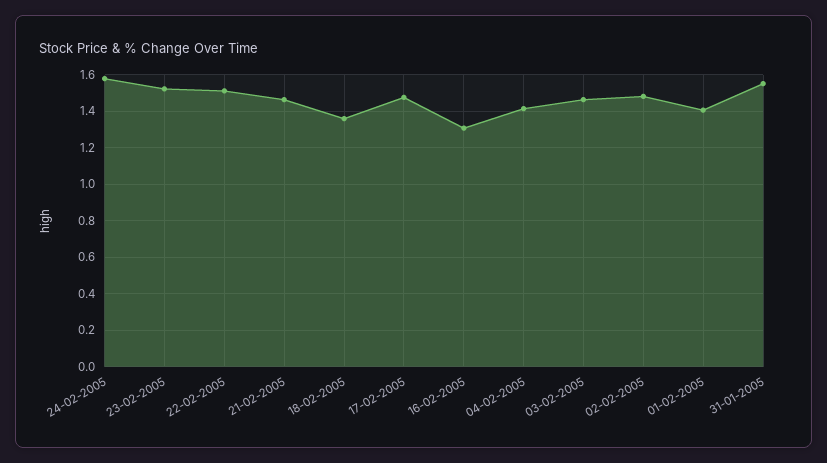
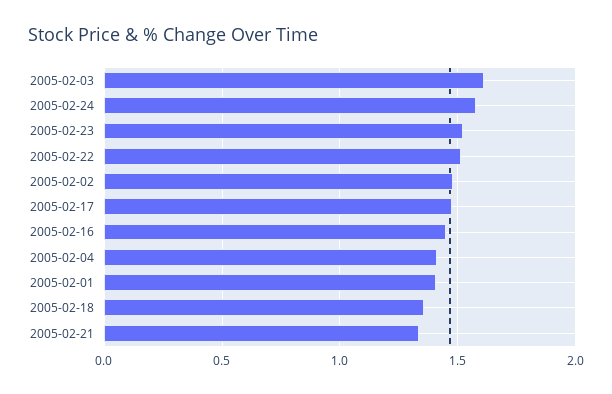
  {
    "24-02-2005": 1.6,
    "23-02-2005": 1.5,
    "22-02-2005": 1.5,
-   "21-02-2005": 1.45,
+   "21-02-2005": 1.35,
    "18-02-2005": 1.35,
    "17-02-2005": 1.5,
-   "16-02-2005": 1.3,
+   "16-02-2005": 1.45,
    "04-02-2005": 1.4,
-   "03-02-2005": 1.45,
+   "03-02-2005": 1.6,
    "02-02-2005": 1.5,
-   "01-02-2005": 1.4,
+   "01-02-2005": 1.4
-   "31-01-2005": 1.55
  }

